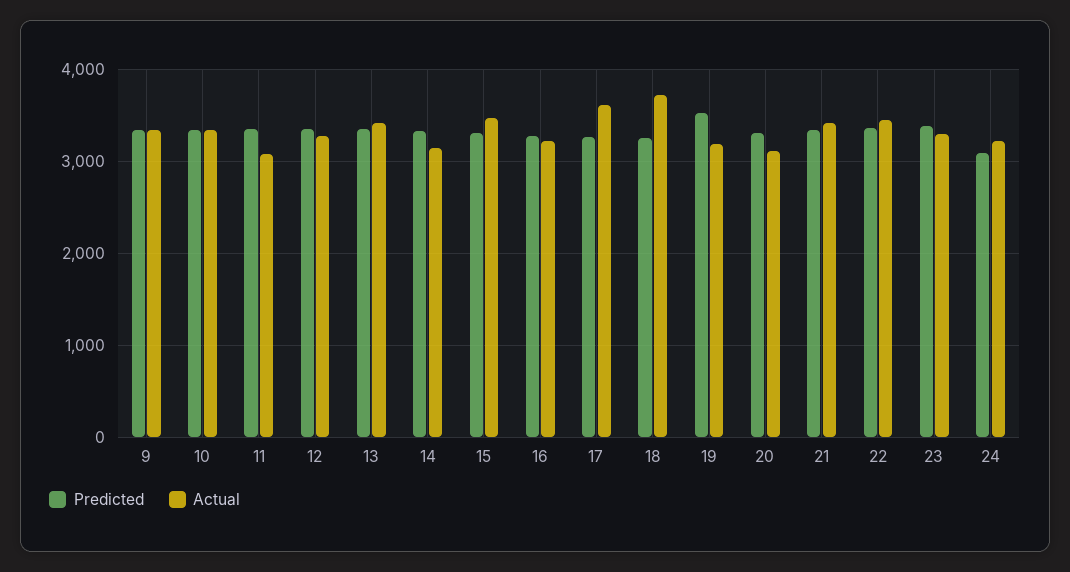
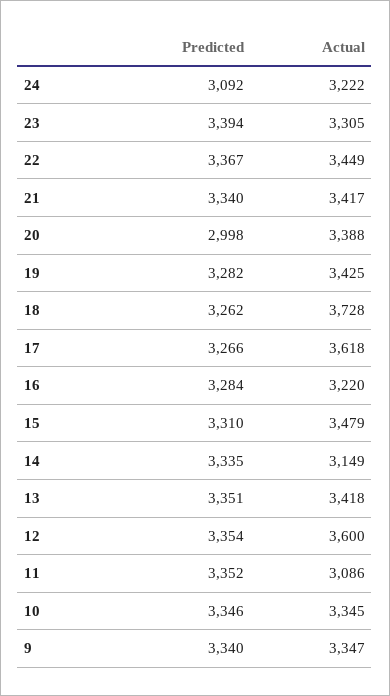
  {
    "Predicted": {
      "9": 3340,
      "10": 3346,
      "11": 3352,
      "12": 3354,
      "13": 3351,
      "14": 3335,
      "15": 3310,
      "16": 3284,
      "17": 3266,
      "18": 3262,
-     "19": 3500,
+     "19": 3282,
-     "20": 3300,
+     "20": 2998,
      "21": 3340,
      "22": 3367,
      "23": 3394,
      "24": 3092
    },
    "Actual": {
      "9": 3347,
      "10": 3345,
      "11": 3086,
-     "12": 3300,
+     "12": 3600,
      "13": 3418,
      "14": 3149,
      "15": 3479,
      "16": 3220,
      "17": 3618,
      "18": 3728,
-     "19": 3200,
+     "19": 3425,
-     "20": 3100,
+     "20": 3388,
      "21": 3417,
      "22": 3449,
      "23": 3305,
      "24": 3222
    }
  }

